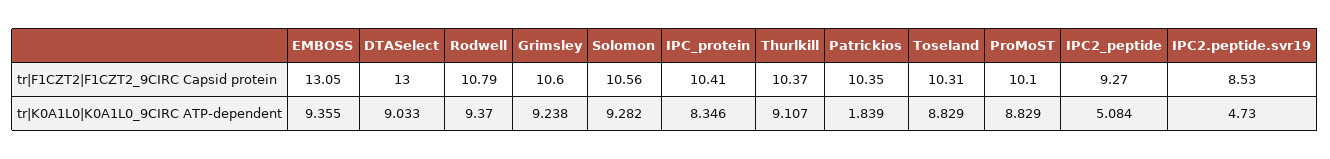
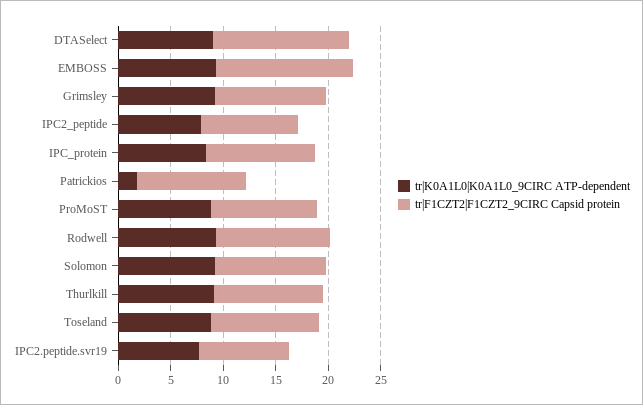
  {
    "tr|F1CZT2|F1CZT2_9CIRC Capsid protein": {
      "EMBOSS": 13.05,
      "DTASelect": 13,
      "Rodwell": 10.79,
      "Grimsley": 10.6,
      "Solomon": 10.56,
      "IPC_protein": 10.41,
      "Thurlkill": 10.37,
      "Patrickios": 10.35,
      "Toseland": 10.31,
      "ProMoST": 10.1,
      "IPC2_peptide": 9.27,
      "IPC2.peptide.svr19": 8.53
    },
    "tr|K0A1L0|K0A1L0_9CIRC ATP-dependent": {
      "EMBOSS": 9.355,
      "DTASelect": 9.033,
      "Rodwell": 9.37,
      "Grimsley": 9.238,
      "Solomon": 9.282,
      "IPC_protein": 8.346,
      "Thurlkill": 9.107,
      "Patrickios": 1.839,
      "Toseland": 8.829,
      "ProMoST": 8.829,
-     "IPC2_peptide": 5.084,
+     "IPC2_peptide": 8,
-     "IPC2.peptide.svr19": 4.73
+     "IPC2.peptide.svr19": 8
    }
  }

